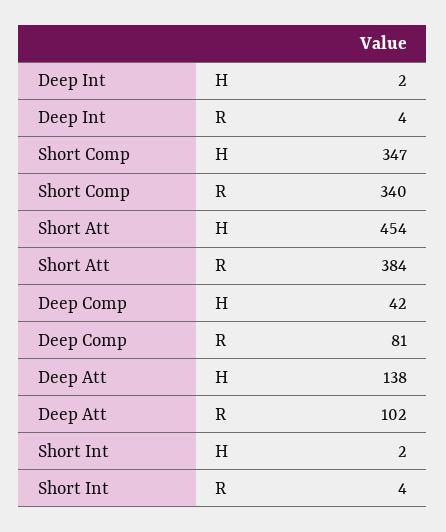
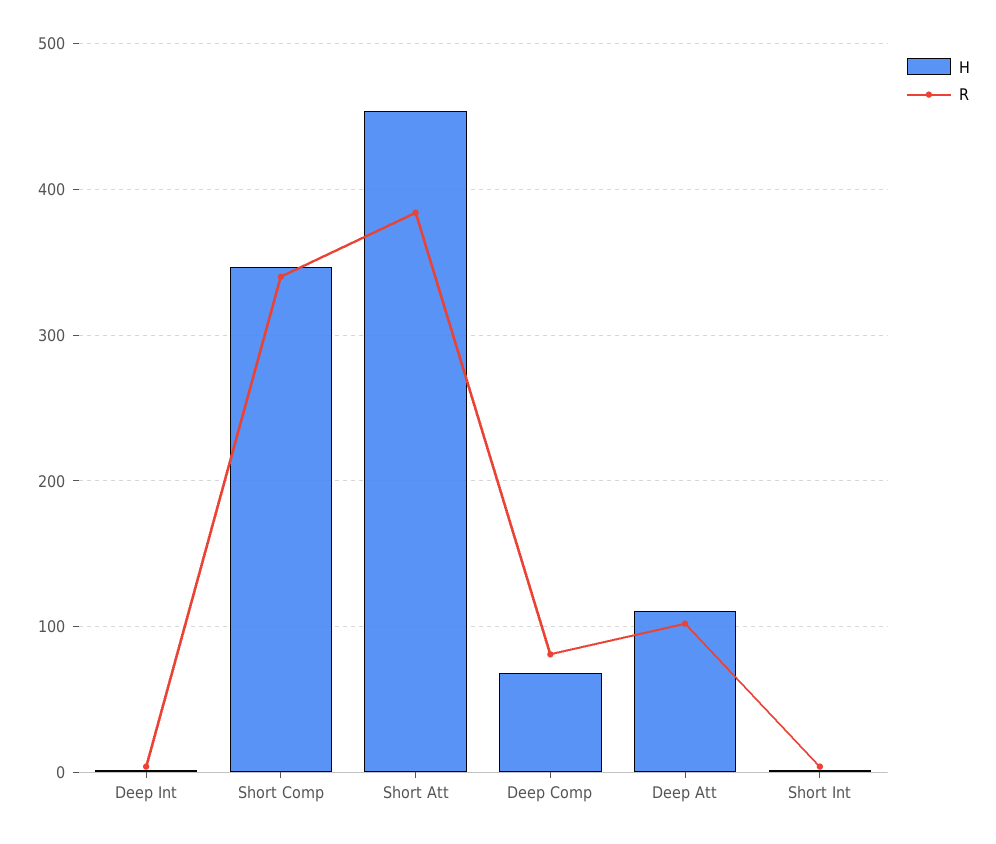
  {
    "H": {
      "Deep Int": 2,
      "Short Comp": 347,
      "Short Att": 454,
-     "Deep Comp": 42,
+     "Deep Comp": 70,
-     "Deep Att": 138,
+     "Deep Att": 110,
      "Short Int": 2
    },
    "R": {
      "Deep Int": 4,
      "Short Comp": 340,
      "Short Att": 384,
      "Deep Comp": 81,
      "Deep Att": 102,
      "Short Int": 4
    }
  }

